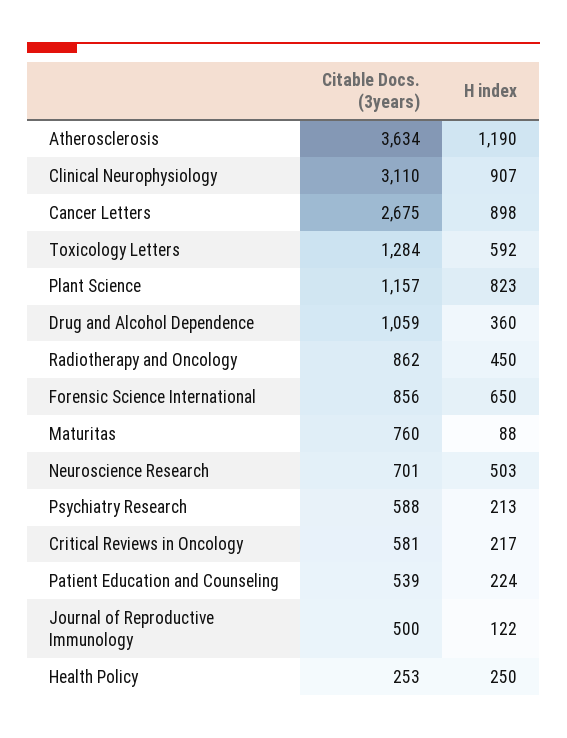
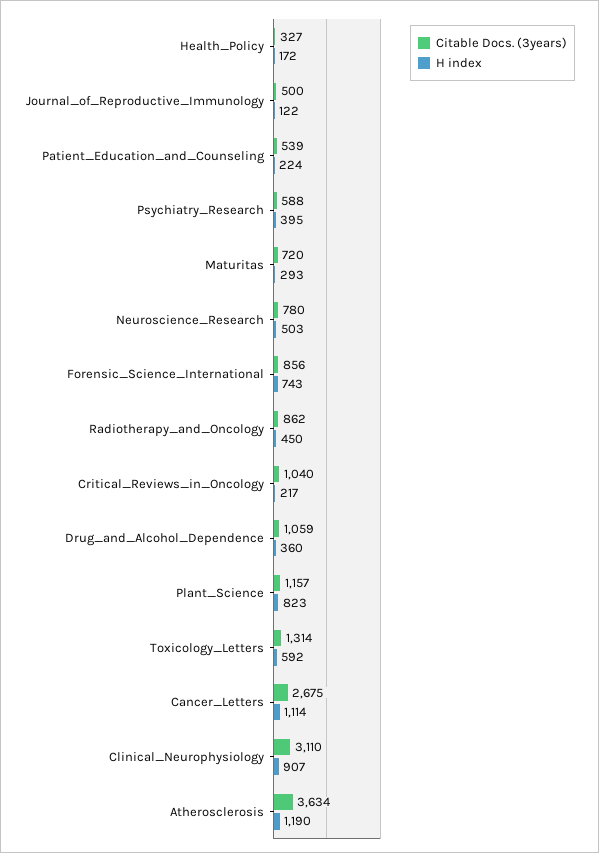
  {
    "Citable Docs. (3years)": {
      "Atherosclerosis": 3634,
      "Clinical Neurophysiology": 3110,
      "Cancer Letters": 2675,
-     "Toxicology Letters": 1284,
+     "Toxicology Letters": 1314,
      "Plant Science": 1157,
      "Drug and Alcohol Dependence": 1059,
      "Radiotherapy and Oncology": 862,
      "Forensic Science International": 856,
-     "Maturitas": 760,
+     "Maturitas": 720,
-     "Neuroscience Research": 701,
+     "Neuroscience Research": 780,
      "Psychiatry Research": 588,
-     "Critical Reviews in Oncology": 581,
+     "Critical Reviews in Oncology": 1040,
      "Patient Education and Counseling": 539,
      "Journal of Reproductive Immunology": 500,
-     "Health Policy": 253
+     "Health Policy": 327
    },
    "H index": {
      "Atherosclerosis": 1190,
      "Clinical Neurophysiology": 907,
-     "Cancer Letters": 898,
+     "Cancer Letters": 1114,
      "Toxicology Letters": 592,
      "Plant Science": 823,
      "Drug and Alcohol Dependence": 360,
      "Radiotherapy and Oncology": 450,
-     "Forensic Science International": 650,
+     "Forensic Science International": 743,
-     "Maturitas": 88,
+     "Maturitas": 293,
      "Neuroscience Research": 503,
-     "Psychiatry Research": 213,
+     "Psychiatry Research": 395,
      "Critical Reviews in Oncology": 217,
      "Patient Education and Counseling": 224,
      "Journal of Reproductive Immunology": 122,
-     "Health Policy": 250
+     "Health Policy": 172
    }
  }

